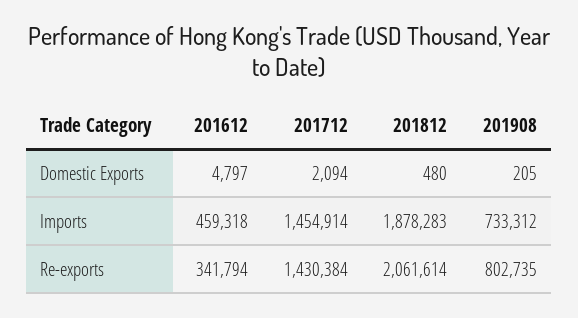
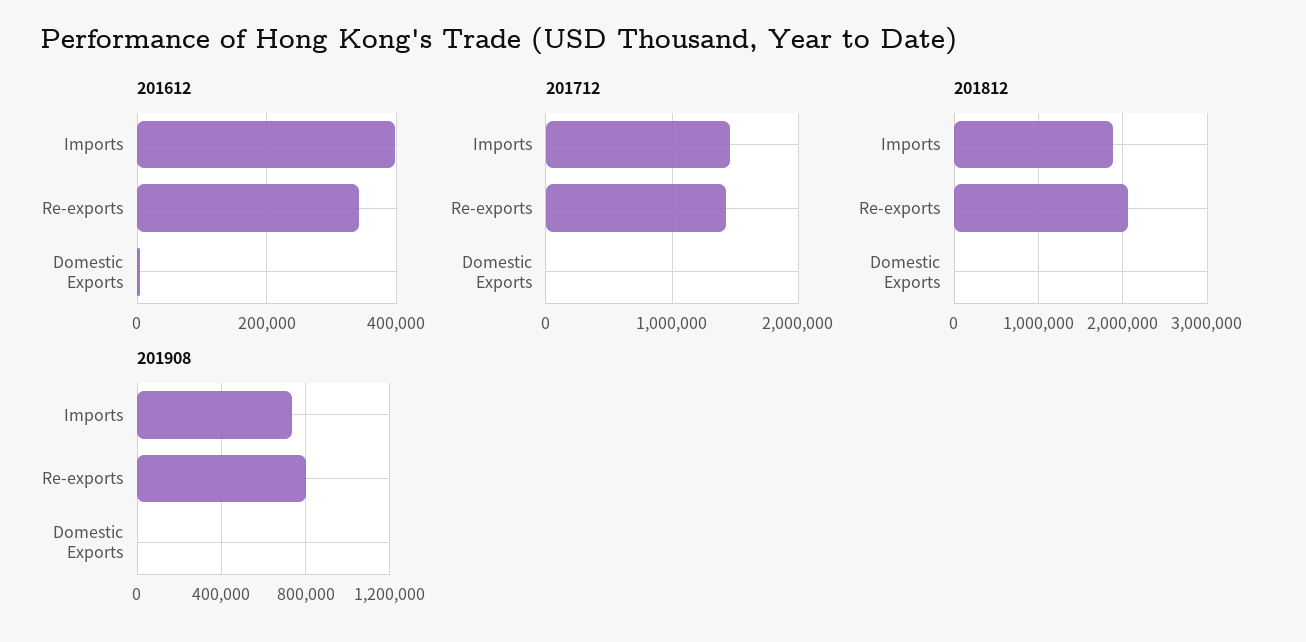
  {
    "201612": {
      "Domestic Exports": 4797,
-     "Imports": 459318,
+     "Imports": 400000,
      "Re-exports": 341794
    },
    "201712": {
      "Domestic Exports": 2094,
      "Imports": 1454914,
      "Re-exports": 1430384
    },
    "201812": {
      "Domestic Exports": 480,
      "Imports": 1878283,
      "Re-exports": 2061614
    },
    "201908": {
      "Domestic Exports": 205,
      "Imports": 733312,
      "Re-exports": 802735
    }
  }

